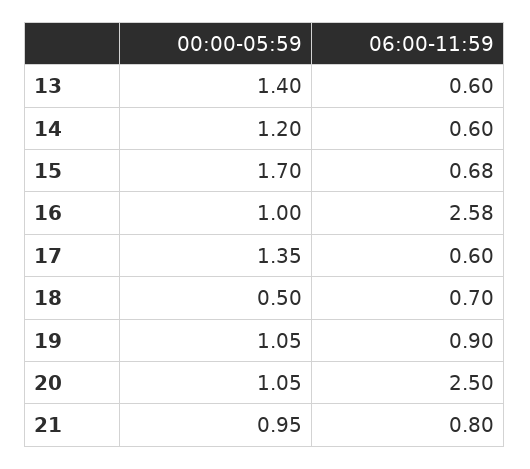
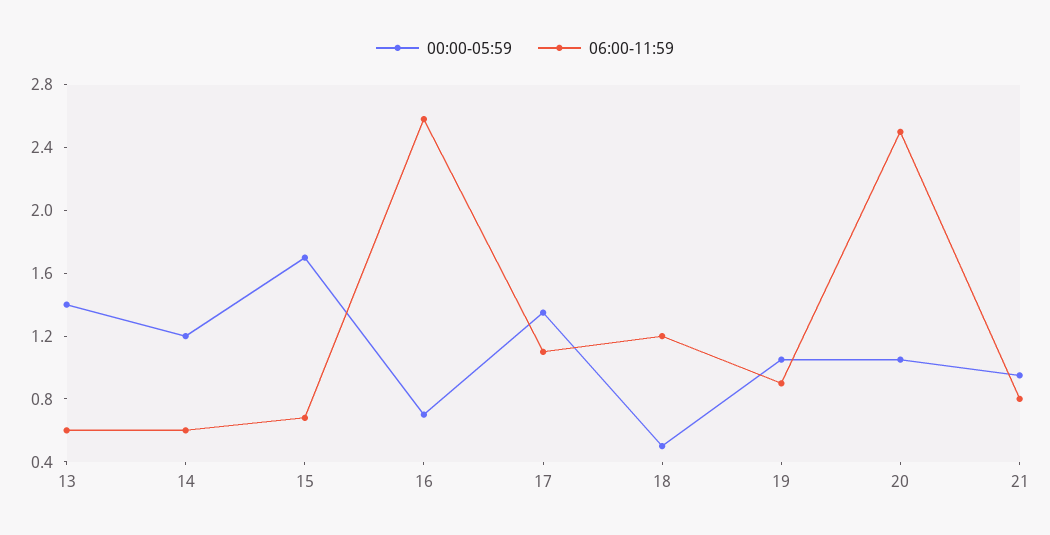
  {
    "00:00-05:59": {
      "13": 1.4,
      "14": 1.2,
      "15": 1.7,
-     "16": 1,
+     "16": 0.7,
      "17": 1.35,
      "18": 0.5,
      "19": 1.05,
      "20": 1.05,
      "21": 0.95
    },
    "06:00-11:59": {
      "13": 0.6,
      "14": 0.6,
      "15": 0.68,
      "16": 2.58,
-     "17": 0.6,
+     "17": 1.1,
-     "18": 0.7,
+     "18": 1.2,
      "19": 0.9,
      "20": 2.5,
      "21": 0.8
    }
  }

